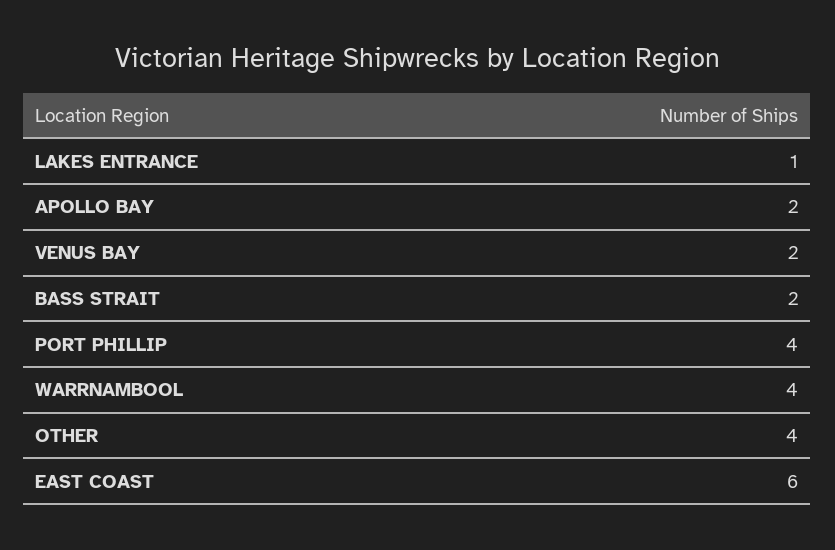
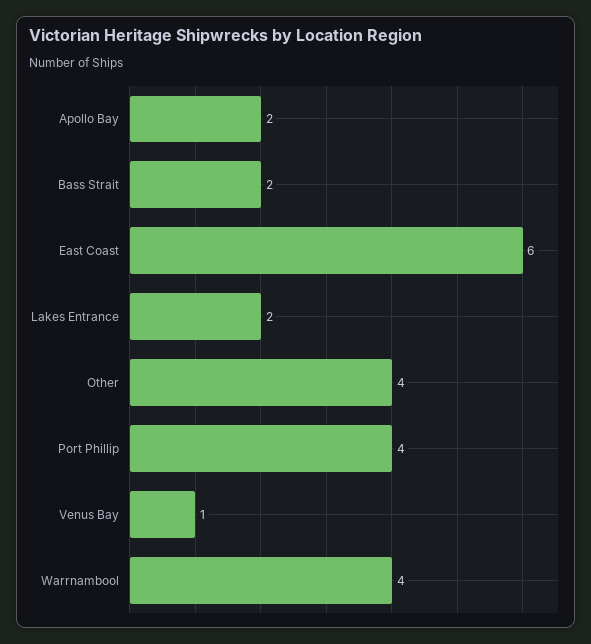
  {
-   "LAKES ENTRANCE": 1,
+   "LAKES ENTRANCE": 2,
    "APOLLO BAY": 2,
-   "VENUS BAY": 2,
+   "VENUS BAY": 1,
    "BASS STRAIT": 2,
    "PORT PHILLIP": 4,
    "WARRNAMBOOL": 4,
    "OTHER": 4,
    "EAST COAST": 6
  }

